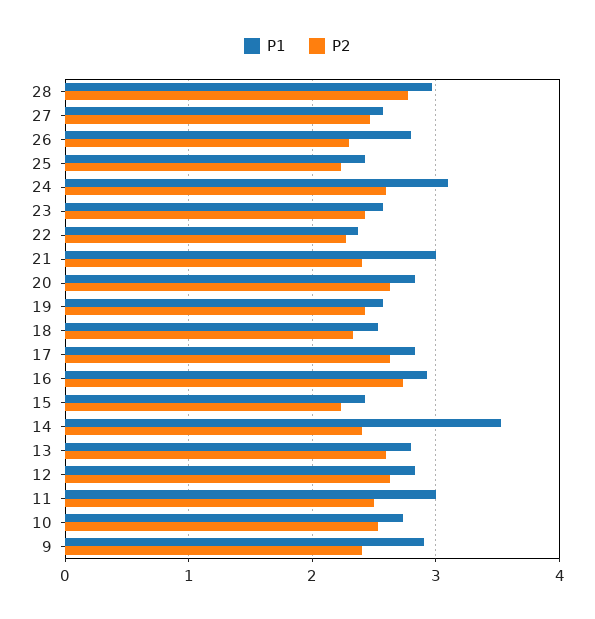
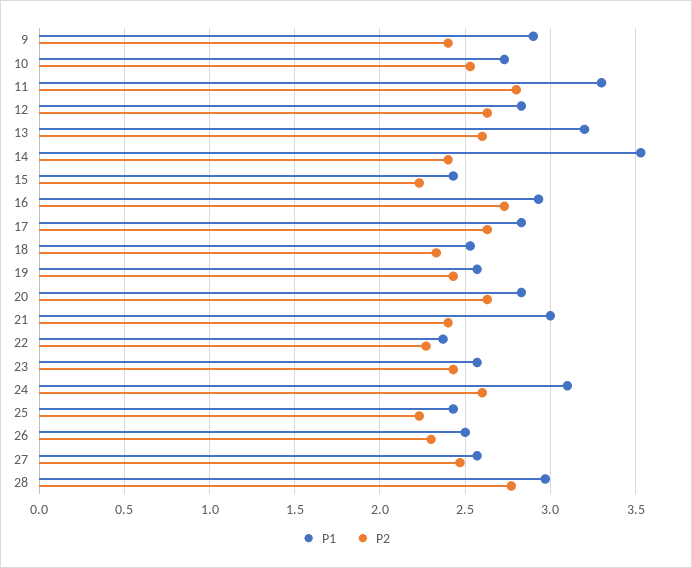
  {
    "P1": {
      "28": 2.95,
      "27": 2.55,
-     "26": 2.8,
+     "26": 2.5,
      "25": 2.45,
      "24": 3.1,
      "23": 2.55,
      "22": 2.35,
      "21": 3,
      "20": 2.85,
      "19": 2.55,
      "18": 2.55,
      "17": 2.85,
      "16": 2.95,
      "15": 2.45,
      "14": 3.55,
-     "13": 2.8,
+     "13": 3.2,
      "12": 2.85,
-     "11": 3,
+     "11": 3.3,
      "10": 2.75,
      "9": 2.9
    },
    "P2": {
      "28": 2.75,
      "27": 2.45,
      "26": 2.3,
      "25": 2.25,
      "24": 2.6,
      "23": 2.45,
      "22": 2.25,
      "21": 2.4,
      "20": 2.65,
      "19": 2.45,
      "18": 2.35,
      "17": 2.65,
      "16": 2.75,
      "15": 2.25,
      "14": 2.4,
      "13": 2.6,
      "12": 2.65,
-     "11": 2.5,
+     "11": 2.8,
      "10": 2.55,
      "9": 2.4
    }
  }

